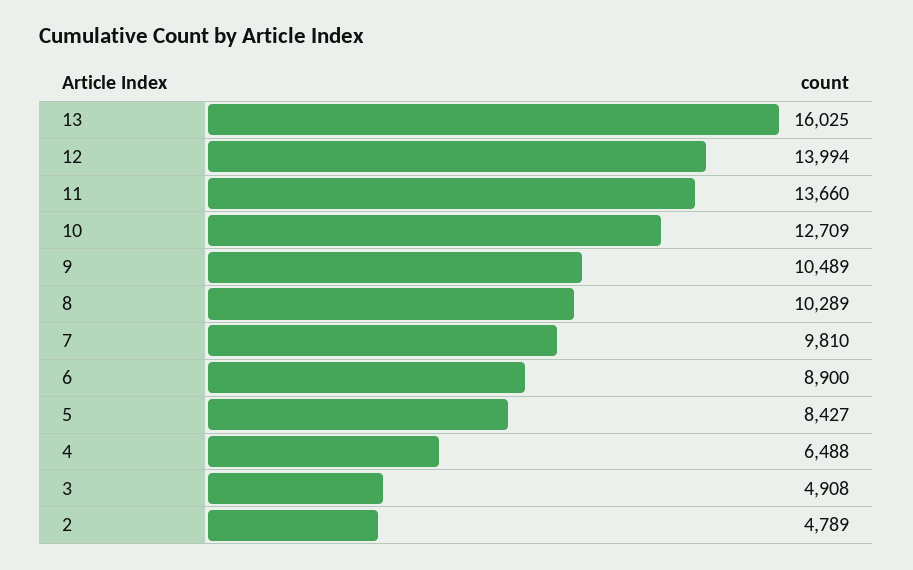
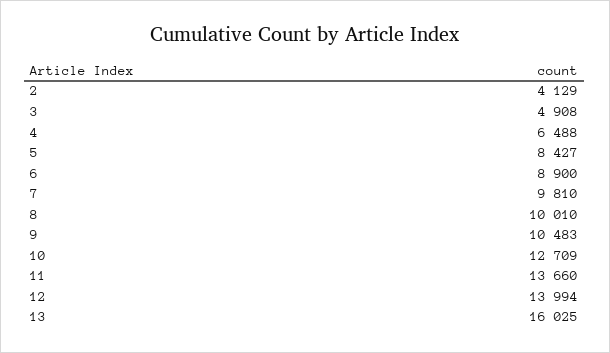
  {
    "13": 16025,
    "12": 13994,
    "11": 13660,
    "10": 12709,
-   "9": 10489,
+   "9": 10483,
-   "8": 10289,
+   "8": 10010,
    "7": 9810,
    "6": 8900,
    "5": 8427,
    "4": 6488,
    "3": 4908,
-   "2": 4789
+   "2": 4129
  }

